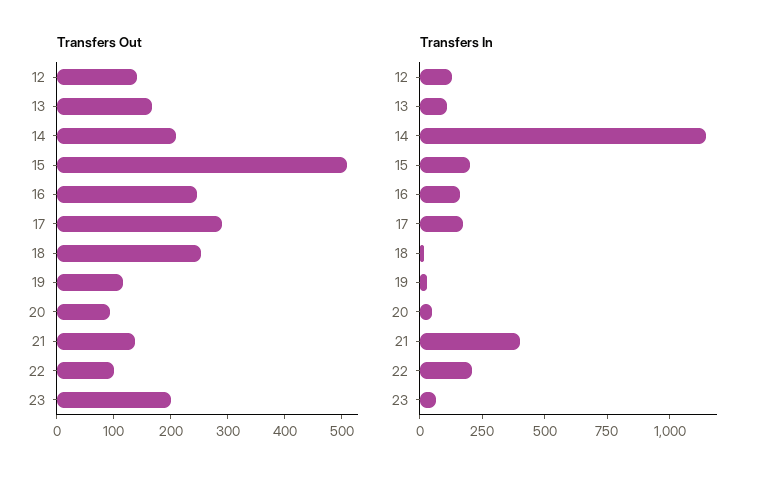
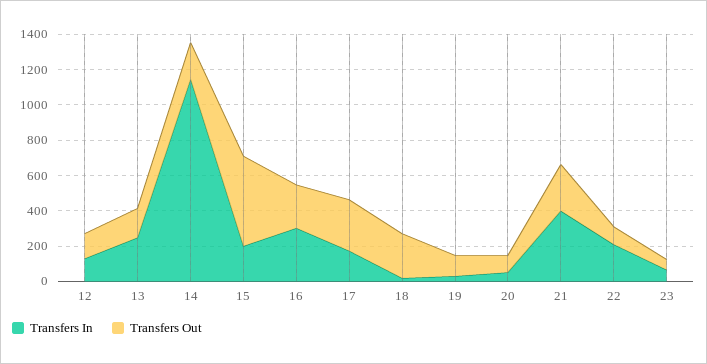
  {
    "Transfers Out": {
      "12": 140,
      "13": 160,
      "14": 200,
      "15": 500,
      "16": 240,
      "17": 300,
      "18": 260,
      "19": 120,
      "20": 100,
-     "21": 140,
+     "21": 250,
      "22": 100,
-     "23": 200
+     "23": 50
    },
    "Transfers In": {
      "12": 150,
-     "13": 100,
+     "13": 250,
      "14": 1150,
      "15": 200,
-     "16": 150,
+     "16": 300,
      "17": 150,
      "18": 0,
      "19": 50,
      "20": 50,
      "21": 400,
      "22": 200,
      "23": 50
    }
  }

